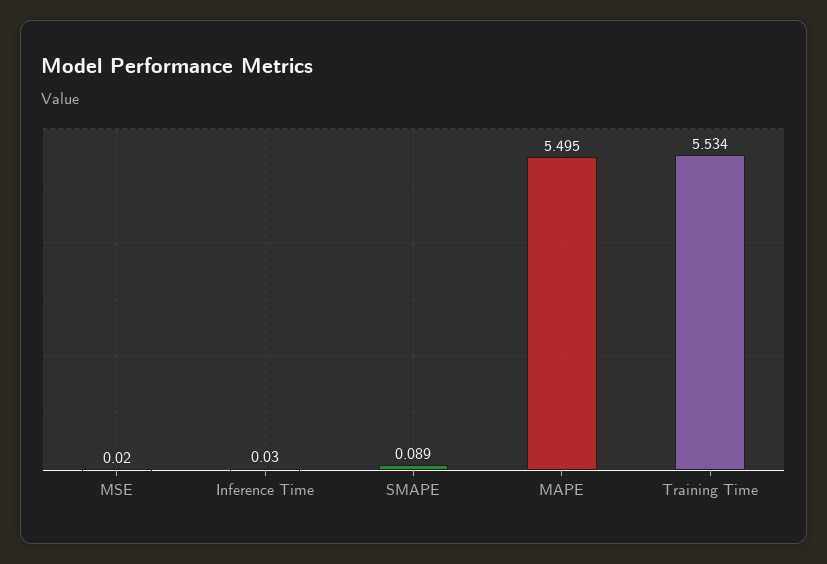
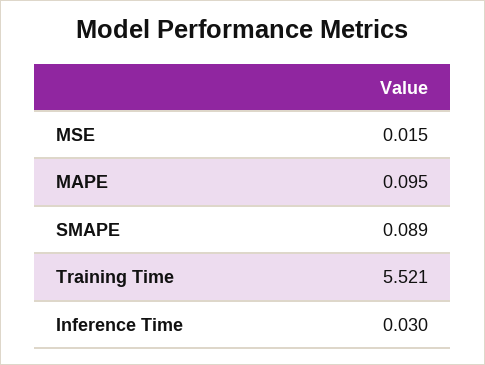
  {
-   "MSE": 0.02,
+   "MSE": 0.015,
    "Inference Time": 0.03,
    "SMAPE": 0.089,
-   "MAPE": 5.495,
+   "MAPE": 0.095,
-   "Training Time": 5.534
+   "Training Time": 5.521
  }

